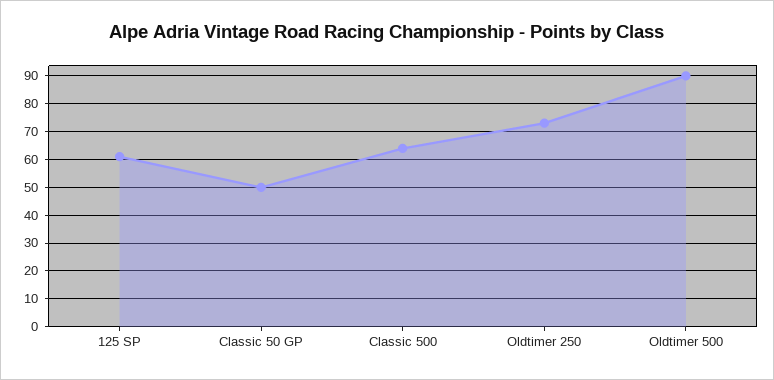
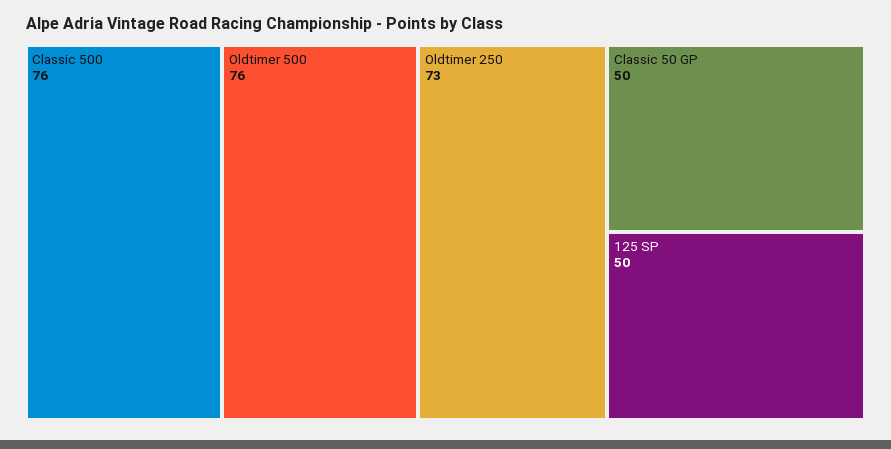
  {
-   "125 SP": 60,
+   "125 SP": 50,
    "Classic 50 GP": 50,
-   "Classic 500": 65,
+   "Classic 500": 76,
    "Oldtimer 250": 73,
-   "Oldtimer 500": 90
+   "Oldtimer 500": 76
  }

